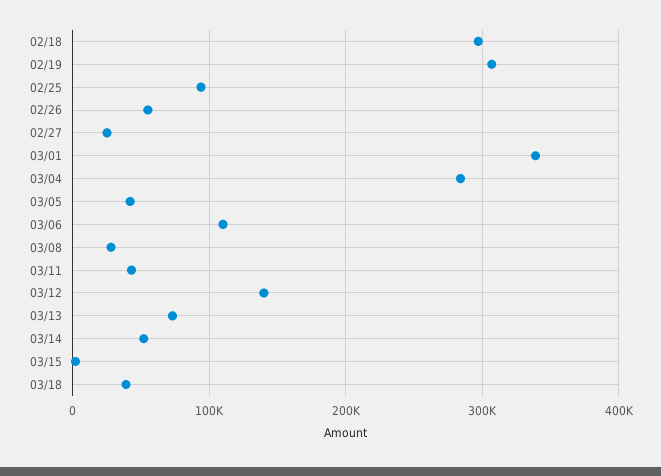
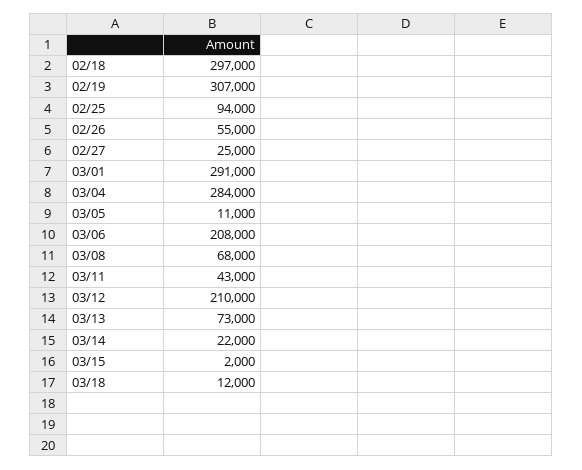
  {
    "02/18": 297000,
    "02/19": 307000,
    "02/25": 94000,
    "02/26": 55000,
    "02/27": 25000,
-   "03/01": 340000,
+   "03/01": 291000,
    "03/04": 284000,
-   "03/05": 40000,
+   "03/05": 11000,
-   "03/06": 110000,
+   "03/06": 208000,
-   "03/08": 30000,
+   "03/08": 68000,
    "03/11": 43000,
-   "03/12": 140000,
+   "03/12": 210000,
    "03/13": 73000,
-   "03/14": 50000,
+   "03/14": 22000,
    "03/15": 2000,
-   "03/18": 40000
+   "03/18": 12000
  }

